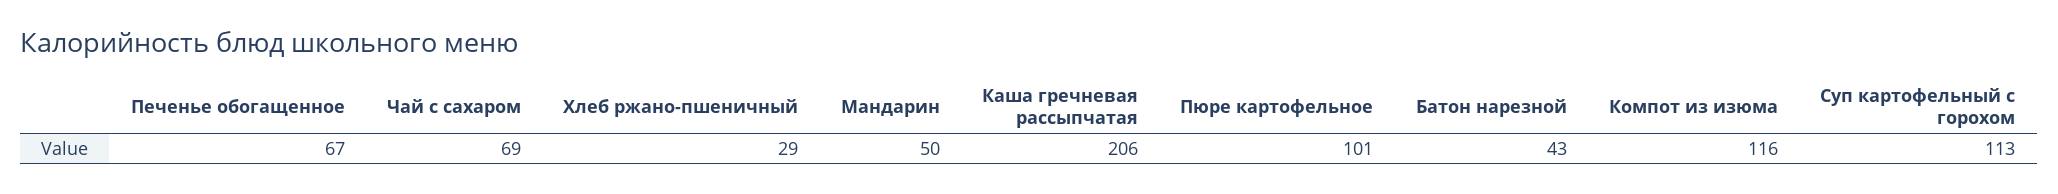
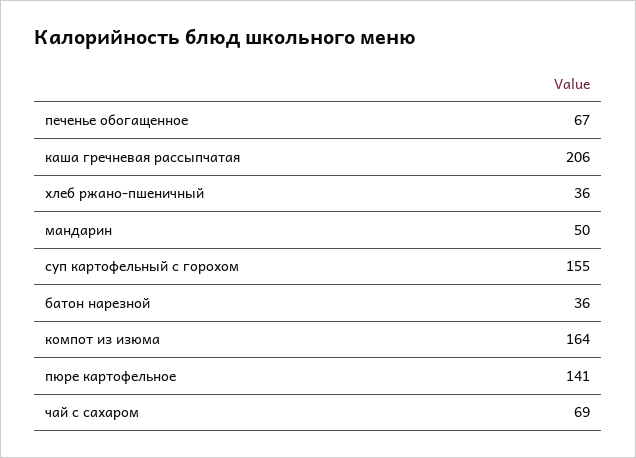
  {
    "Печенье обогащенное": 67,
    "Чай с сахаром": 69,
-   "Хлеб ржано-пшеничный": 29,
+   "Хлеб ржано-пшеничный": 36,
    "Мандарин": 50,
    "Каша гречневая рассыпчатая": 206,
-   "Пюре картофельное": 101,
+   "Пюре картофельное": 141,
-   "Батон нарезной": 43,
+   "Батон нарезной": 36,
-   "Компот из изюма": 116,
+   "Компот из изюма": 164,
-   "Суп картофельный с горохом": 113
+   "Суп картофельный с горохом": 155
  }

